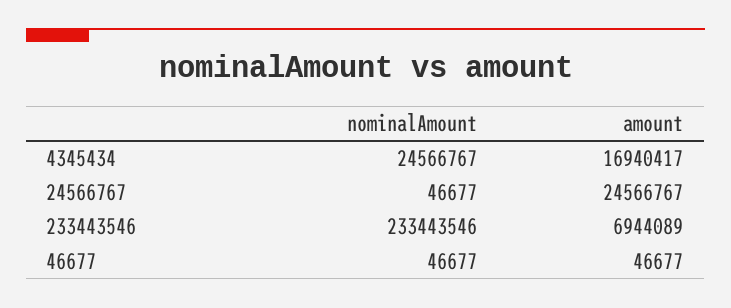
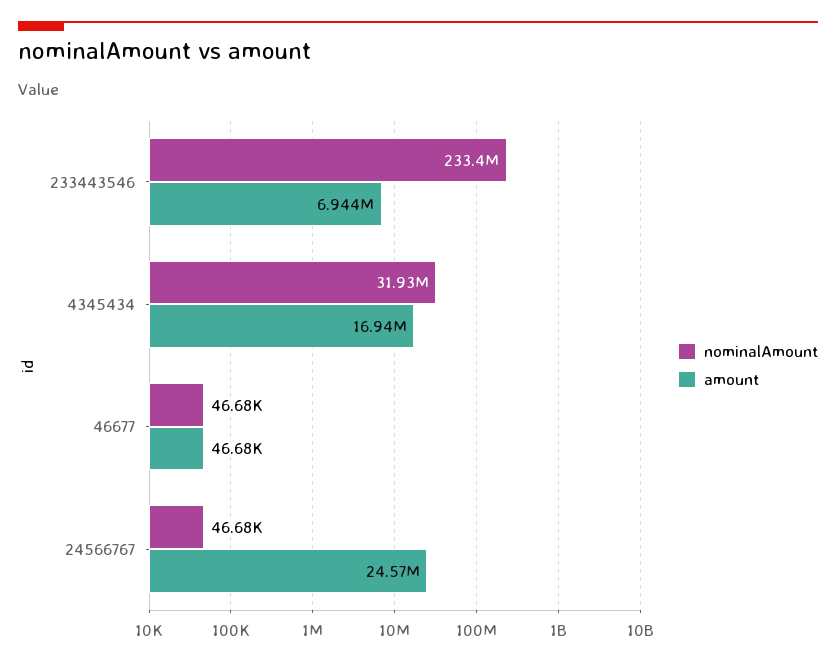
  {
    "nominalAmount": {
-     "4345434": 24566767,
+     "4345434": 31930000,
      "24566767": 46677,
      "233443546": 233443546,
      "46677": 46677
    },
    "amount": {
      "4345434": 16940417,
      "24566767": 24566767,
      "233443546": 6944089,
      "46677": 46677
    }
  }

